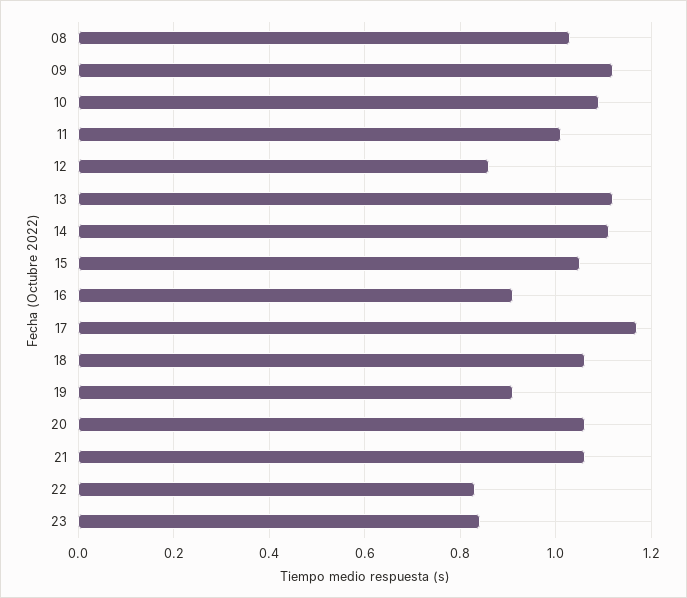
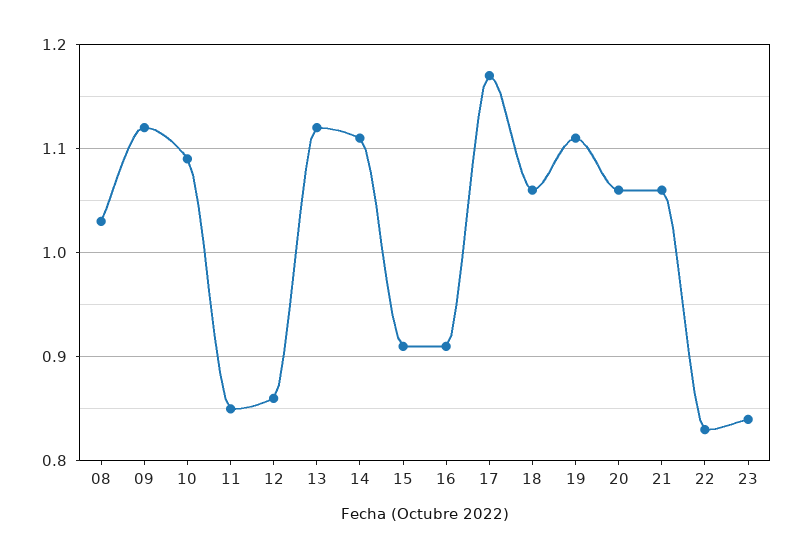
  {
    "08": 1.03,
    "09": 1.12,
    "10": 1.09,
-   "11": 1,
+   "11": 0.85,
    "12": 0.86,
    "13": 1.12,
    "14": 1.11,
-   "15": 1.05,
+   "15": 0.91,
    "16": 0.91,
    "17": 1.17,
    "18": 1.06,
-   "19": 0.9,
+   "19": 1.11,
    "20": 1.06,
    "21": 1.06,
    "22": 0.83,
    "23": 0.84
  }

